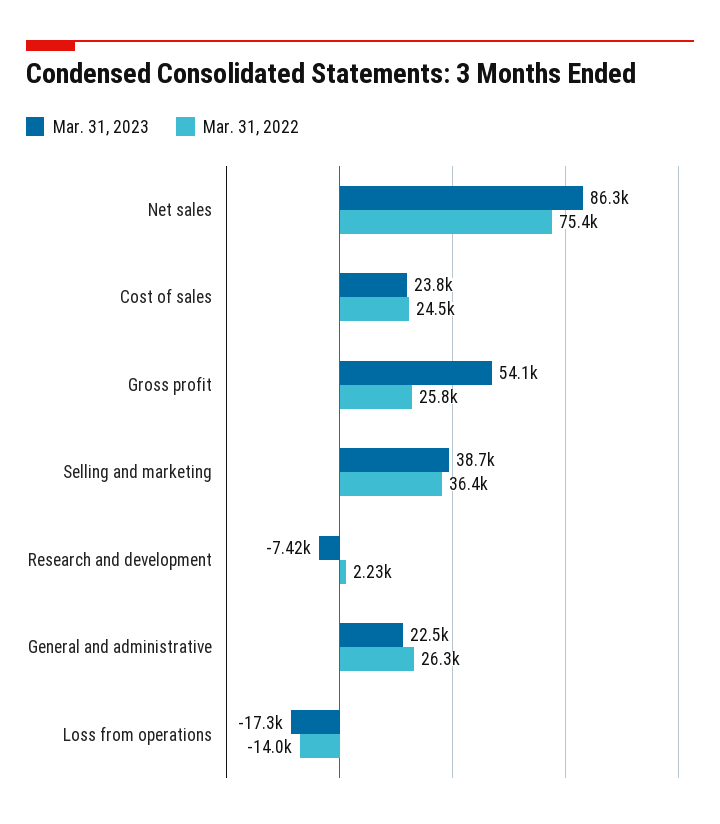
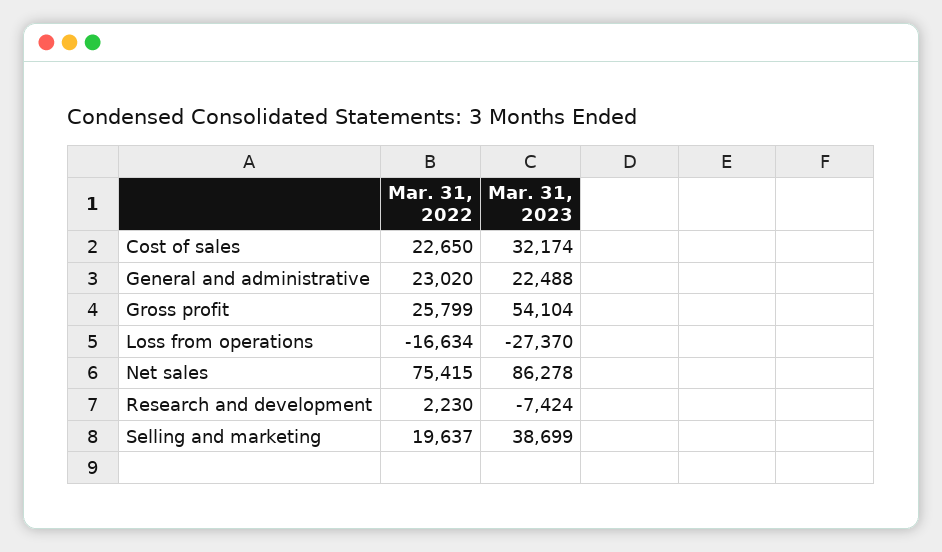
  {
    "Mar. 31, 2023": {
      "Net sales": 86278,
-     "Cost of sales": 23800,
+     "Cost of sales": 32174,
      "Gross profit": 54104,
      "Selling and marketing": 38699,
      "Research and development": -7424,
      "General and administrative": 22488,
-     "Loss from operations": -17300
+     "Loss from operations": -27370
    },
    "Mar. 31, 2022": {
      "Net sales": 75415,
-     "Cost of sales": 24500,
+     "Cost of sales": 22650,
      "Gross profit": 25799,
-     "Selling and marketing": 36400,
+     "Selling and marketing": 19637,
      "Research and development": 2230,
-     "General and administrative": 26300,
+     "General and administrative": 23020,
-     "Loss from operations": -14000
+     "Loss from operations": -16634
    }
  }

